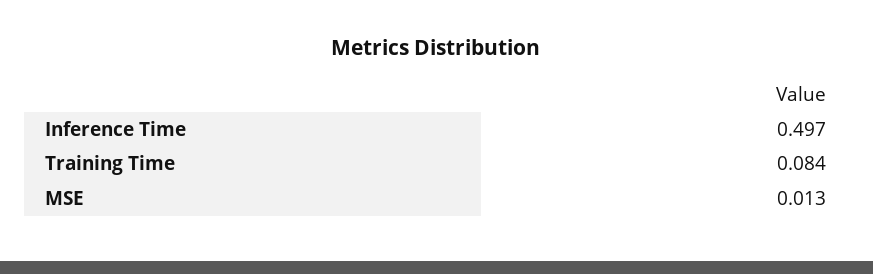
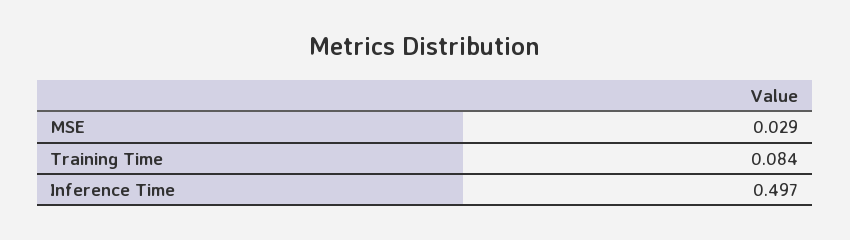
  {
    "Inference Time": 0.497,
    "Training Time": 0.084,
-   "MSE": 0.013
+   "MSE": 0.029
  }

